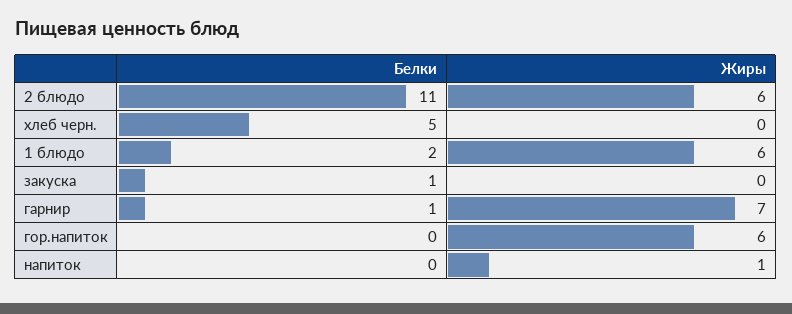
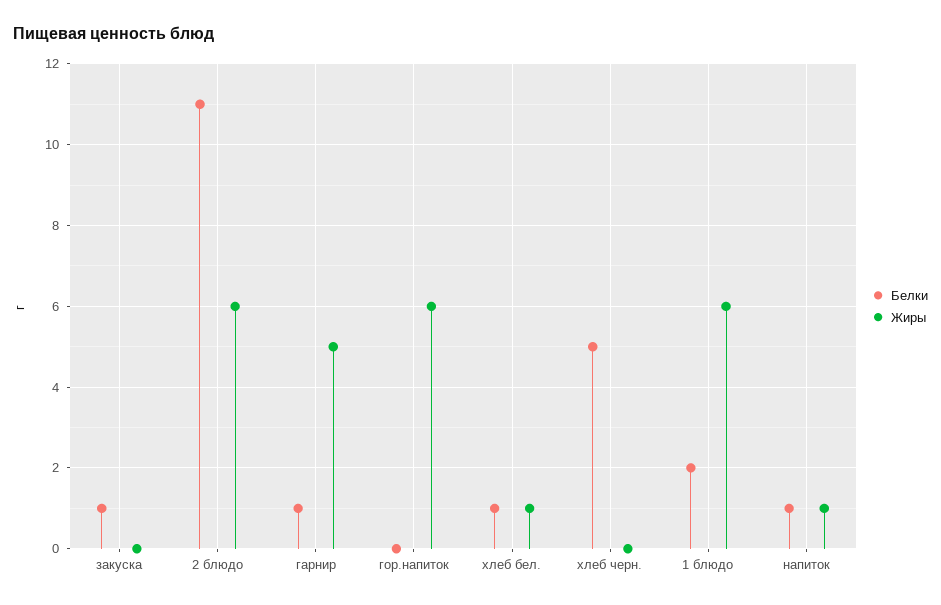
  {
    "Белки": {
      "2 блюдо": 11,
      "хлеб черн.": 5,
      "1 блюдо": 2,
      "закуска": 1,
      "гарнир": 1,
      "гор.напиток": 0,
-     "напиток": 0
+     "напиток": 1,
+     "хлеб бел.": 1
    },
    "Жиры": {
      "2 блюдо": 6,
      "хлеб черн.": 0,
      "1 блюдо": 6,
      "закуска": 0,
-     "гарнир": 7,
+     "гарнир": 5,
      "гор.напиток": 6,
-     "напиток": 1
+     "напиток": 1,
+     "хлеб бел.": 1
    }
  }

